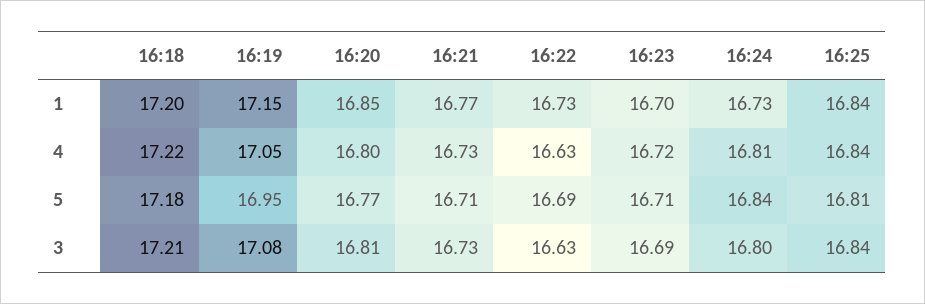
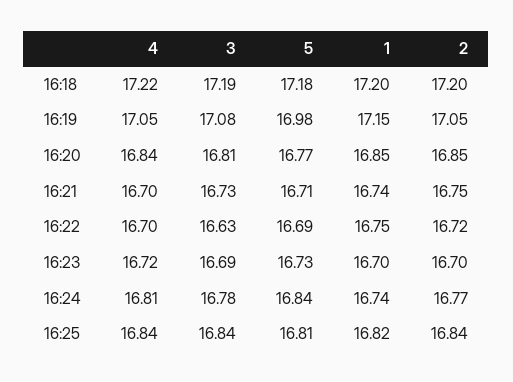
  {
    "16:18": {
      "1": 17.2,
      "4": 17.22,
      "5": 17.18,
-     "3": 17.21
+     "3": 17.19,
+     "2": 17.2
    },
    "16:19": {
      "1": 17.15,
      "4": 17.05,
-     "5": 16.95,
+     "5": 16.98,
-     "3": 17.08
+     "3": 17.08,
+     "2": 17.05
    },
    "16:20": {
      "1": 16.85,
-     "4": 16.8,
+     "4": 16.84,
      "5": 16.77,
-     "3": 16.81
+     "3": 16.81,
+     "2": 16.85
    },
    "16:21": {
-     "1": 16.77,
+     "1": 16.74,
-     "4": 16.73,
+     "4": 16.7,
      "5": 16.71,
-     "3": 16.73
+     "3": 16.73,
+     "2": 16.75
    },
    "16:22": {
-     "1": 16.73,
+     "1": 16.75,
-     "4": 16.63,
+     "4": 16.7,
      "5": 16.69,
-     "3": 16.63
+     "3": 16.63,
+     "2": 16.72
    },
    "16:23": {
      "1": 16.7,
      "4": 16.72,
-     "5": 16.71,
+     "5": 16.73,
-     "3": 16.69
+     "3": 16.69,
+     "2": 16.7
    },
    "16:24": {
-     "1": 16.73,
+     "1": 16.74,
      "4": 16.81,
      "5": 16.84,
-     "3": 16.8
+     "3": 16.78,
+     "2": 16.77
    },
    "16:25": {
-     "1": 16.84,
+     "1": 16.82,
      "4": 16.84,
      "5": 16.81,
-     "3": 16.84
+     "3": 16.84,
+     "2": 16.84
    }
  }

